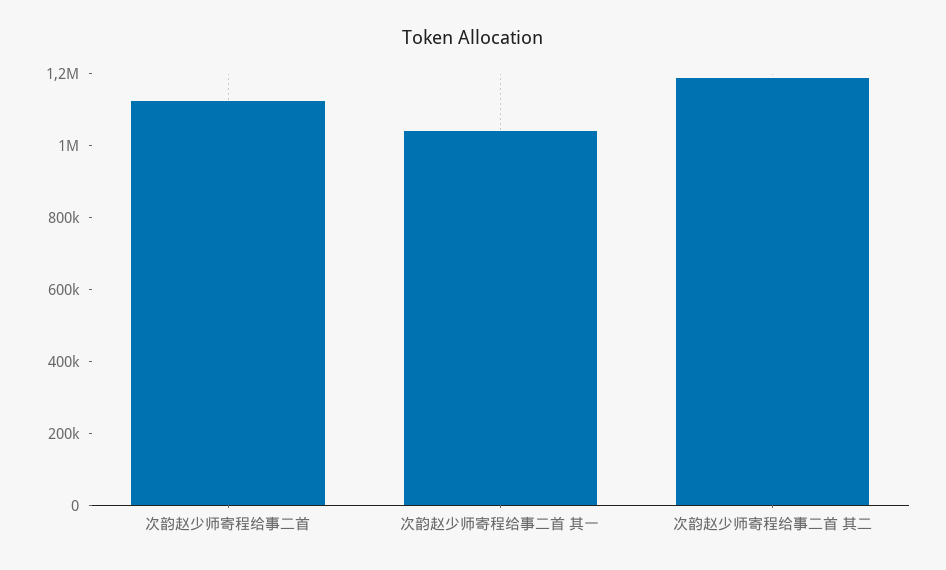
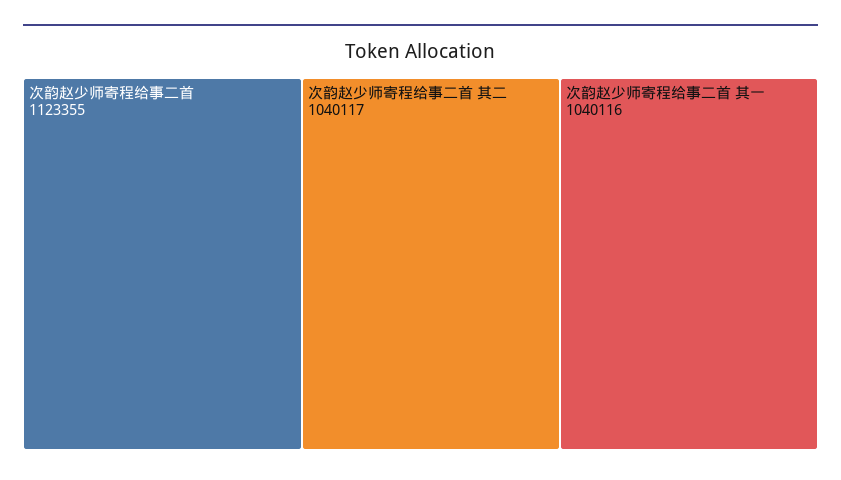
  {
    "次韵赵少师寄程给事二首": 1123355,
    "次韵赵少师寄程给事二首 其一": 1040116,
-   "次韵赵少师寄程给事二首 其二": 1200000
+   "次韵赵少师寄程给事二首 其二": 1040117
  }

